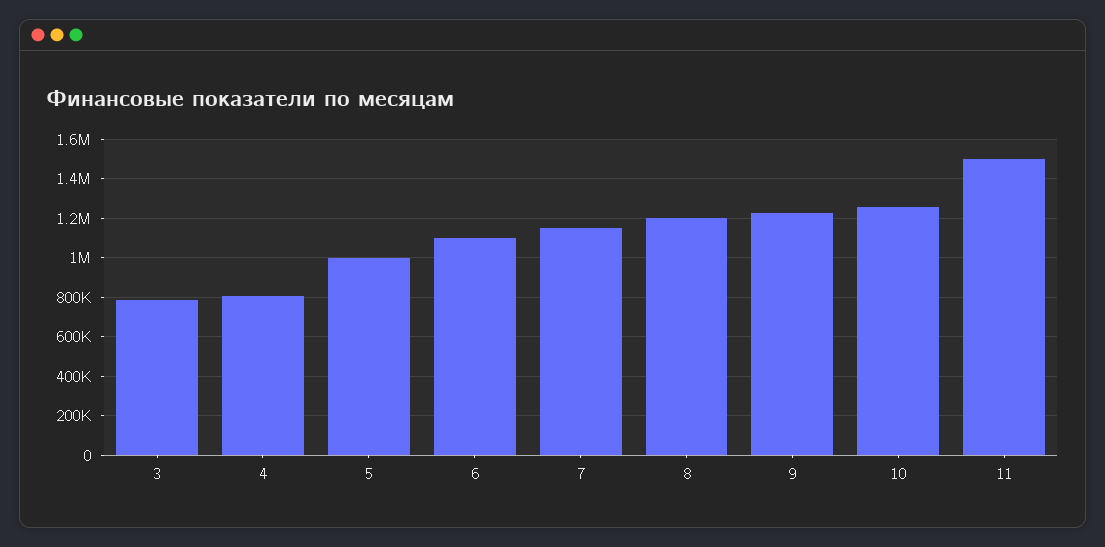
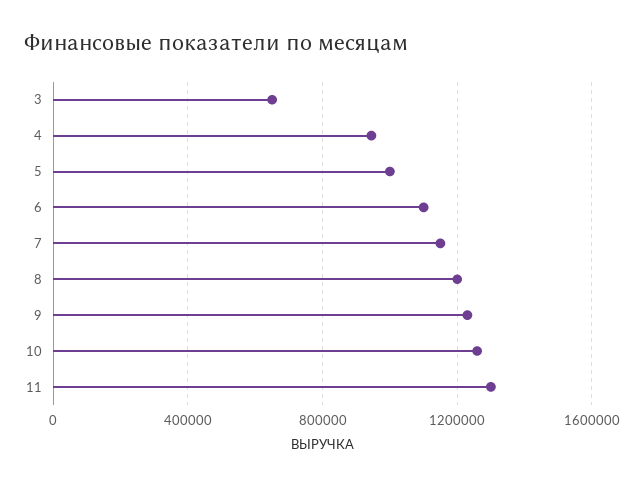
  {
-   "3": 800000,
+   "3": 650000,
-   "4": 800000,
+   "4": 950000,
    "5": 1000000,
    "6": 1100000,
    "7": 1150000,
    "8": 1200000,
    "9": 1250000,
    "10": 1250000,
-   "11": 1500000
+   "11": 1300000
  }

